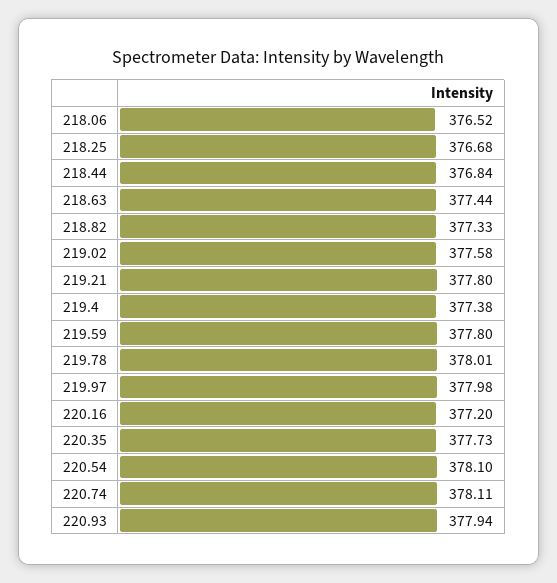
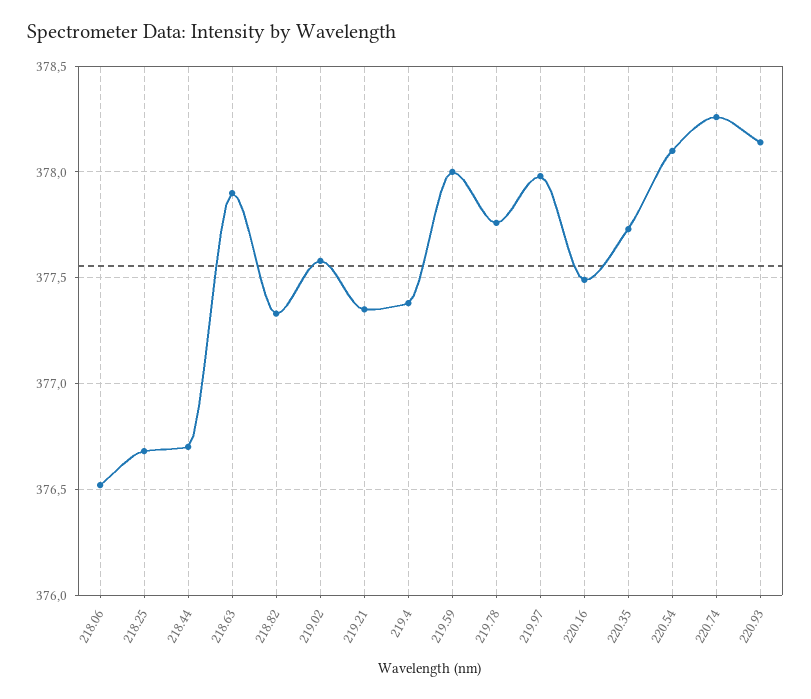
  {
    "218.06": 376.52,
    "218.25": 376.68,
-   "218.44": 376.84,
+   "218.44": 376.7,
-   "218.63": 377.44,
+   "218.63": 377.9,
    "218.82": 377.33,
    "219.02": 377.58,
-   "219.21": 377.8,
+   "219.21": 377.35,
    "219.4": 377.38,
-   "219.59": 377.8,
+   "219.59": 378,
-   "219.78": 378.01,
+   "219.78": 377.75,
    "219.97": 377.98,
-   "220.16": 377.2,
+   "220.16": 377.5,
    "220.35": 377.73,
    "220.54": 378.1,
-   "220.74": 378.11,
+   "220.74": 378.25,
-   "220.93": 377.94
+   "220.93": 378.15
  }

